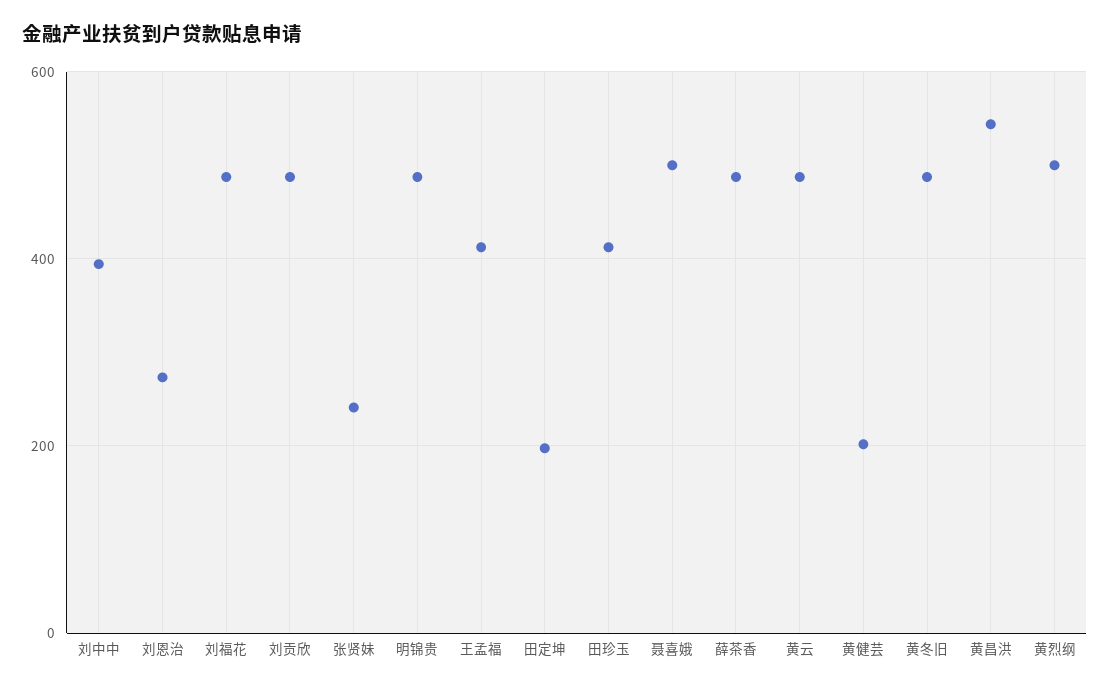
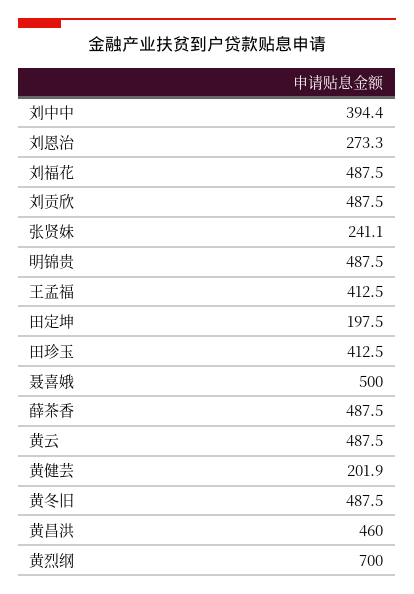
  {
    "刘中中": 394.4,
    "刘恩治": 273.3,
    "刘福花": 487.5,
    "刘贡欣": 487.5,
    "张贤妹": 241.1,
    "明锦贵": 487.5,
    "王孟福": 412.5,
    "田定坤": 197.5,
    "田珍玉": 412.5,
    "聂喜娥": 500,
    "薛茶香": 487.5,
    "黄云": 487.5,
    "黄健芸": 201.9,
    "黄冬旧": 487.5,
-   "黄昌洪": 540,
+   "黄昌洪": 460,
-   "黄烈纲": 500
+   "黄烈纲": 700
  }

